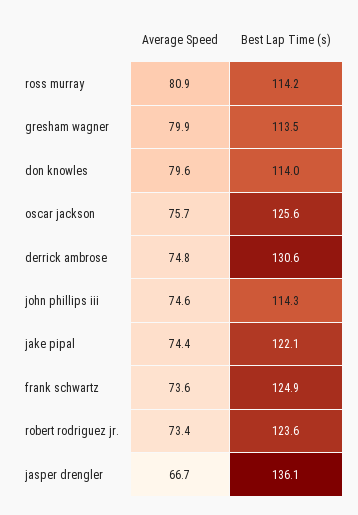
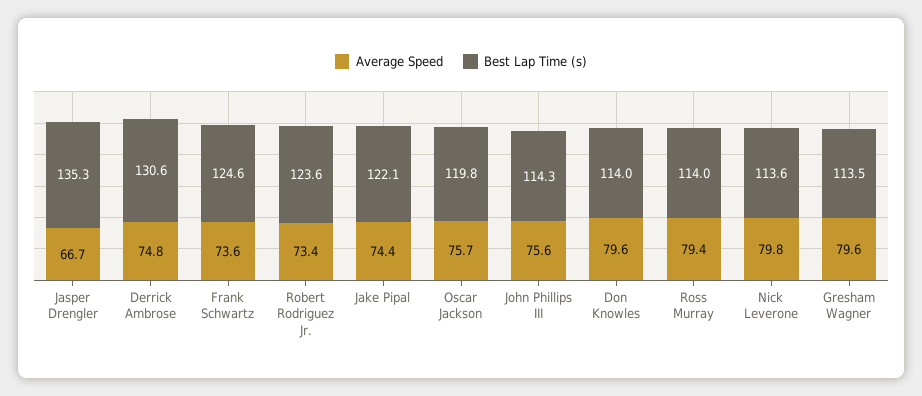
  {
    "Average Speed": {
-     "ross murray": 80.9,
+     "ross murray": 79.4,
-     "gresham wagner": 79.9,
+     "gresham wagner": 79.6,
      "don knowles": 79.6,
      "oscar jackson": 75.7,
      "derrick ambrose": 74.8,
-     "john phillips iii": 74.6,
+     "john phillips iii": 75.6,
      "jake pipal": 74.4,
      "frank schwartz": 73.6,
      "robert rodriguez jr.": 73.4,
-     "jasper drengler": 66.7
+     "jasper drengler": 66.7,
+     "Nick Leverone": 79.8
    },
    "Best Lap Time (s)": {
-     "ross murray": 114.2,
+     "ross murray": 114,
      "gresham wagner": 113.5,
      "don knowles": 114,
-     "oscar jackson": 125.6,
+     "oscar jackson": 119.8,
      "derrick ambrose": 130.6,
      "john phillips iii": 114.3,
      "jake pipal": 122.1,
-     "frank schwartz": 124.9,
+     "frank schwartz": 124.6,
      "robert rodriguez jr.": 123.6,
-     "jasper drengler": 136.1
+     "jasper drengler": 135.3,
+     "Nick Leverone": 113.6
    }
  }

